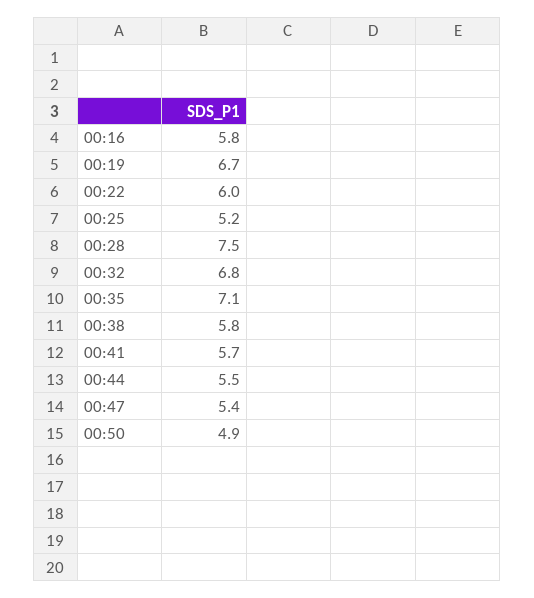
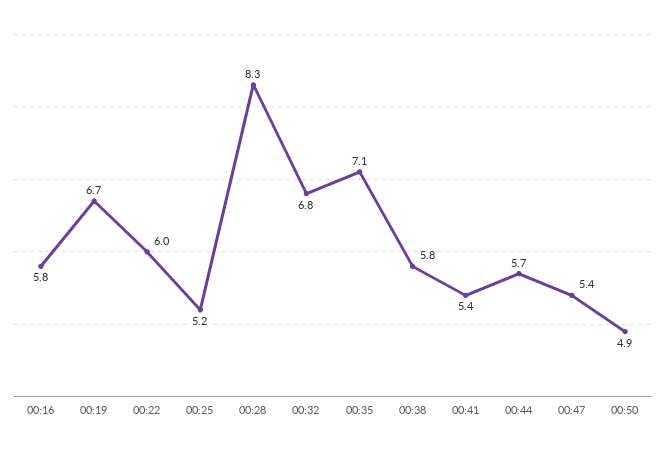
  {
    "00:16": 5.8,
    "00:19": 6.7,
    "00:22": 6,
    "00:25": 5.2,
-   "00:28": 7.5,
+   "00:28": 8.3,
    "00:32": 6.8,
    "00:35": 7.1,
    "00:38": 5.8,
-   "00:41": 5.7,
+   "00:41": 5.4,
-   "00:44": 5.5,
+   "00:44": 5.7,
    "00:47": 5.4,
    "00:50": 4.9
  }

